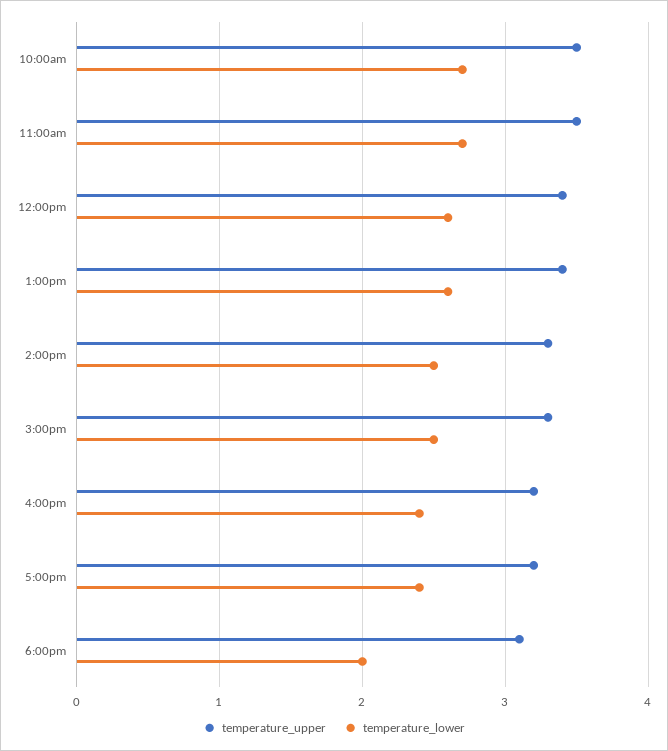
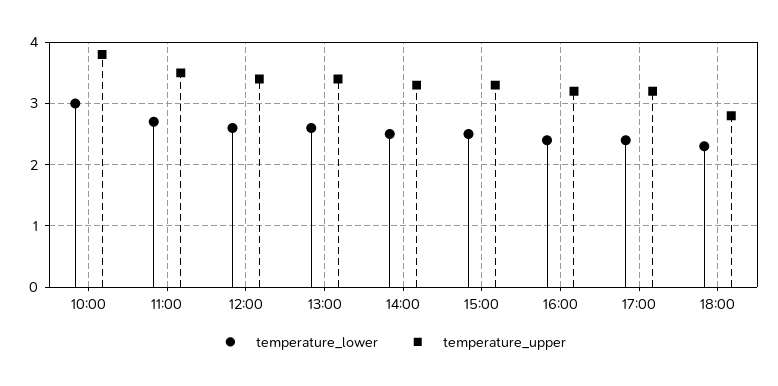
  {
    "temperature_upper": {
-     "10:00am": 3.5,
+     "10:00am": 3.8,
      "11:00am": 3.5,
      "12:00pm": 3.4,
      "1:00pm": 3.4,
      "2:00pm": 3.3,
      "3:00pm": 3.3,
      "4:00pm": 3.2,
      "5:00pm": 3.2,
-     "6:00pm": 3.1
+     "6:00pm": 2.8
    },
    "temperature_lower": {
-     "10:00am": 2.7,
+     "10:00am": 3,
      "11:00am": 2.7,
      "12:00pm": 2.6,
      "1:00pm": 2.6,
      "2:00pm": 2.5,
      "3:00pm": 2.5,
      "4:00pm": 2.4,
      "5:00pm": 2.4,
-     "6:00pm": 2
+     "6:00pm": 2.3
    }
  }

